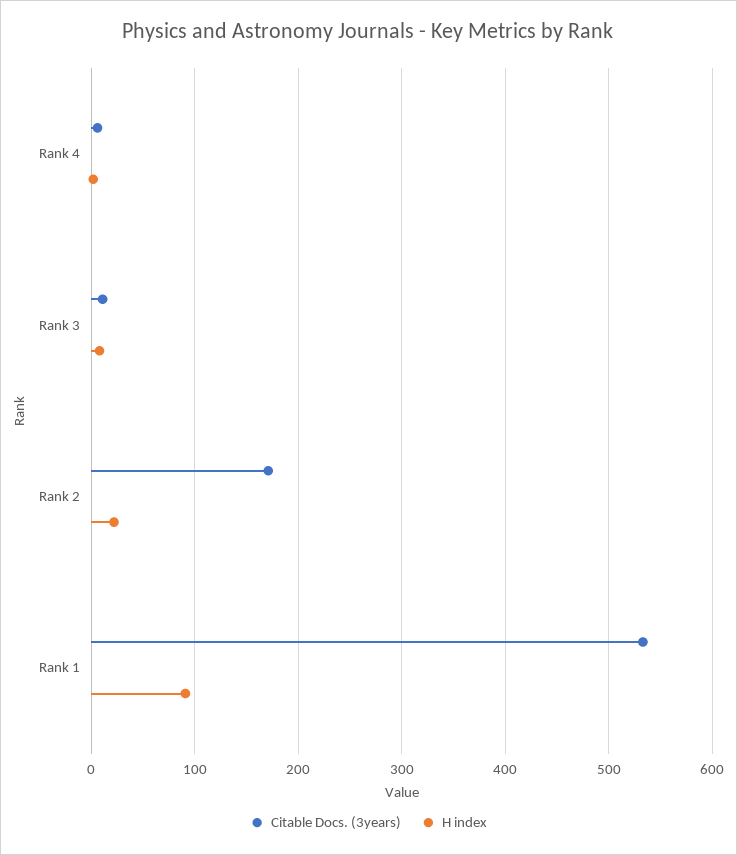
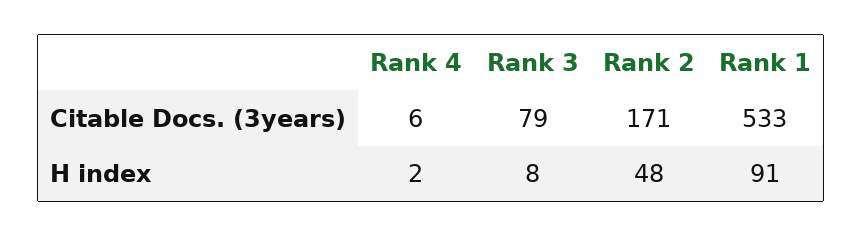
  {
    "Citable Docs. (3years)": {
      "Rank 4": 6,
-     "Rank 3": 10,
+     "Rank 3": 79,
      "Rank 2": 171,
      "Rank 1": 533
    },
    "H index": {
      "Rank 4": 2,
      "Rank 3": 8,
-     "Rank 2": 20,
+     "Rank 2": 48,
      "Rank 1": 91
    }
  }

